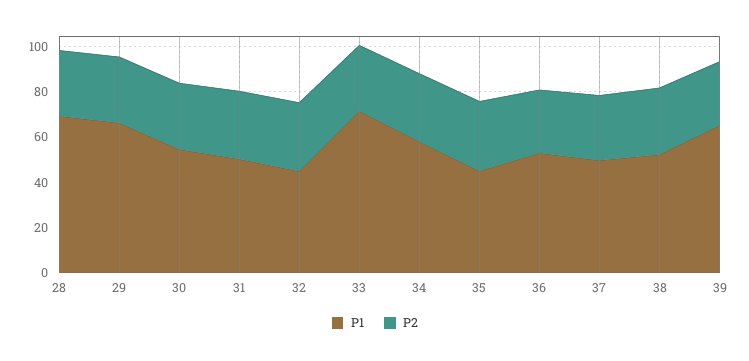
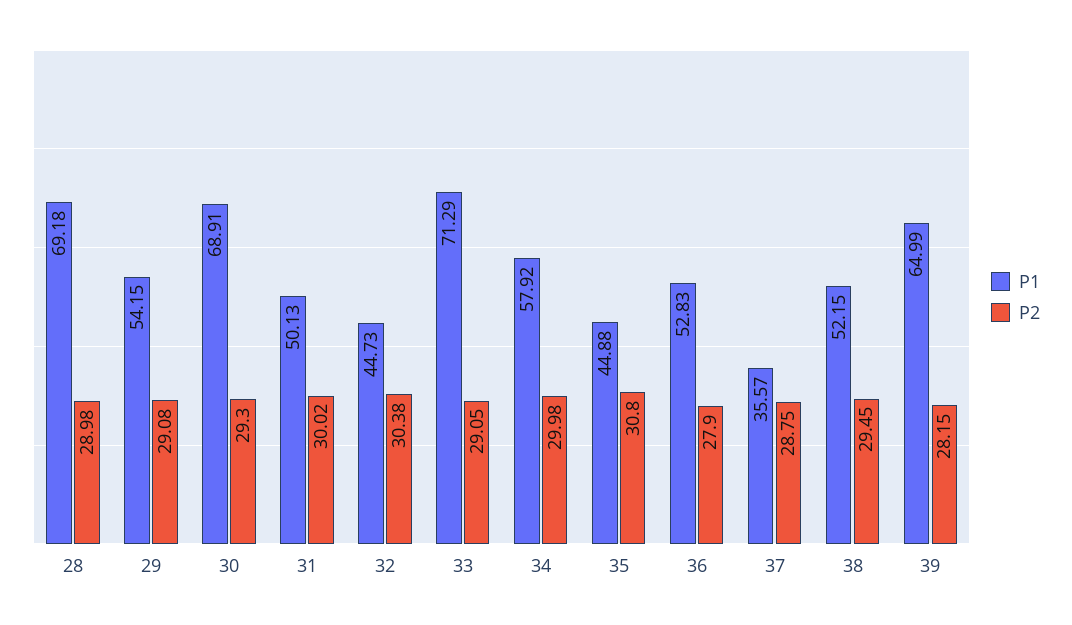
  {
    "P1": {
      "28": 69.18,
-     "29": 65,
+     "29": 54.15,
-     "30": 55,
+     "30": 68.91,
      "31": 50.13,
      "32": 44.73,
      "33": 71.29,
      "34": 57.92,
      "35": 44.88,
      "36": 52.83,
-     "37": 50,
+     "37": 35.57,
      "38": 52.15,
      "39": 64.99
    },
    "P2": {
      "28": 28.98,
      "29": 29.08,
      "30": 29.3,
      "31": 30.02,
      "32": 30.38,
      "33": 29.05,
      "34": 29.98,
      "35": 30.8,
      "36": 27.9,
      "37": 28.75,
      "38": 29.45,
      "39": 28.15
    }
  }

